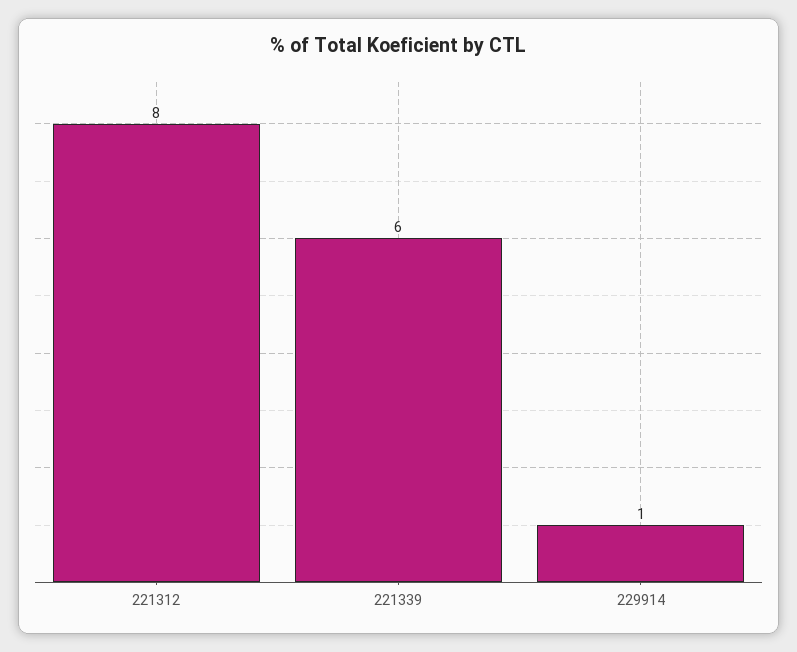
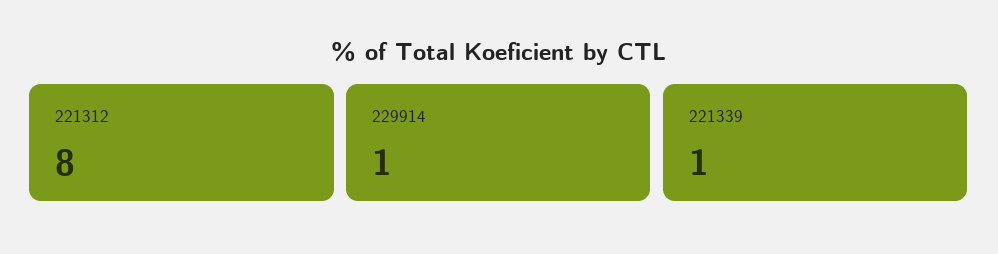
  {
    "221312": 8,
-   "221339": 6,
+   "221339": 1,
    "229914": 1
  }

